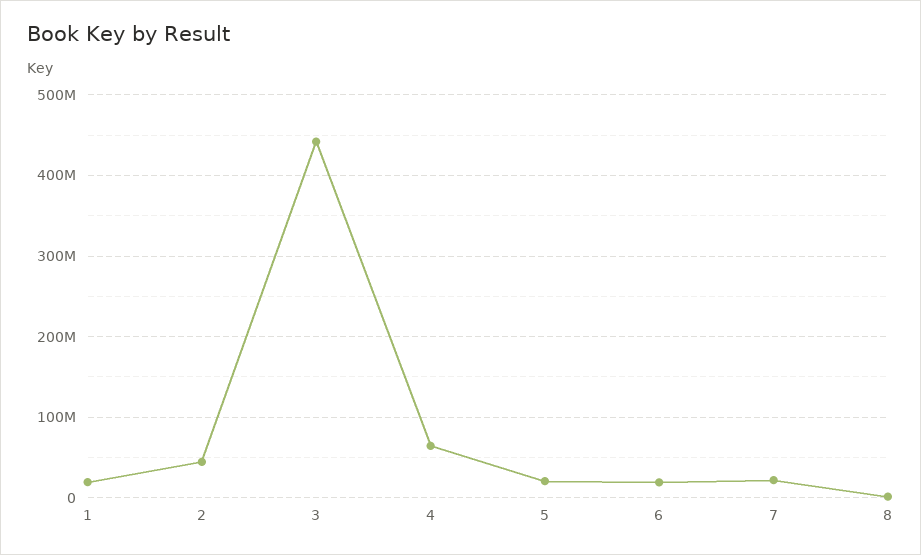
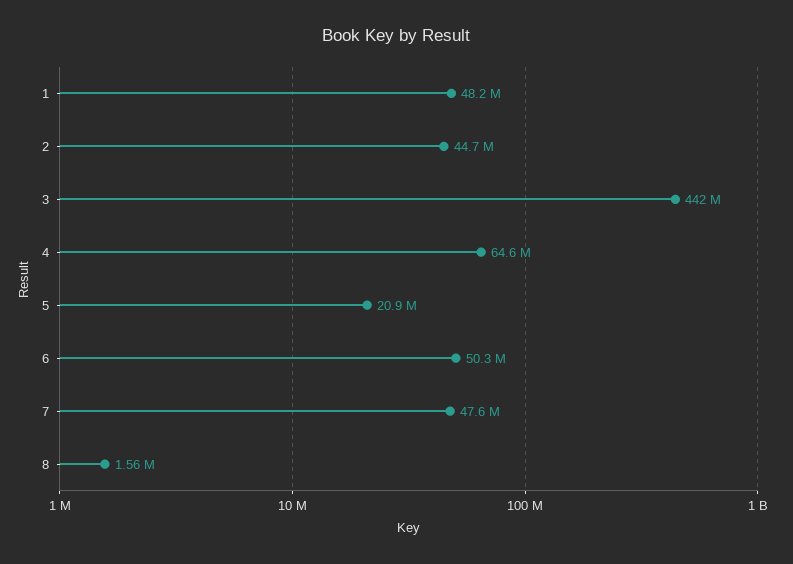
  {
-   "1": 20000000,
+   "1": 48200000,
    "2": 44700000,
    "3": 442000000,
    "4": 64600000,
    "5": 20900000,
-   "6": 20000000,
+   "6": 50300000,
-   "7": 20000000,
+   "7": 47600000,
    "8": 1560000
  }

